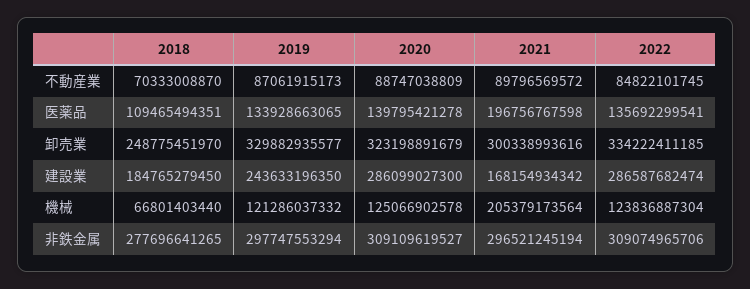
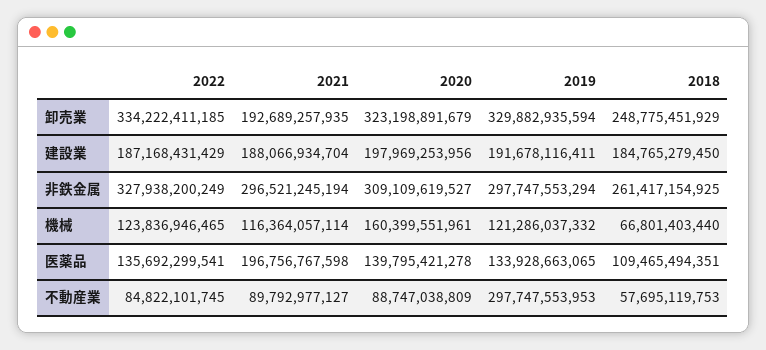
  {
    "2018": {
-     "不動産業": 70333008870,
+     "不動産業": 57695119753,
      "医薬品": 109465494351,
-     "卸売業": 248775451970,
+     "卸売業": 248775451929,
      "建設業": 184765279450,
      "機械": 66801403440,
-     "非鉄金属": 277696641265
+     "非鉄金属": 261417154925
    },
    "2019": {
-     "不動産業": 87061915173,
+     "不動産業": 297747553953,
      "医薬品": 133928663065,
-     "卸売業": 329882935577,
+     "卸売業": 329882935594,
-     "建設業": 243633196350,
+     "建設業": 191678116411,
      "機械": 121286037332,
      "非鉄金属": 297747553294
    },
    "2020": {
      "不動産業": 88747038809,
      "医薬品": 139795421278,
      "卸売業": 323198891679,
-     "建設業": 286099027300,
+     "建設業": 197969253956,
-     "機械": 125066902578,
+     "機械": 160399551961,
      "非鉄金属": 309109619527
    },
    "2021": {
-     "不動産業": 89796569572,
+     "不動産業": 89792977127,
      "医薬品": 196756767598,
-     "卸売業": 300338993616,
+     "卸売業": 192689257935,
-     "建設業": 168154934342,
+     "建設業": 188066934704,
-     "機械": 205379173564,
+     "機械": 116364057114,
      "非鉄金属": 296521245194
    },
    "2022": {
      "不動産業": 84822101745,
      "医薬品": 135692299541,
      "卸売業": 334222411185,
-     "建設業": 286587682474,
+     "建設業": 187168431429,
-     "機械": 123836887304,
+     "機械": 123836946465,
-     "非鉄金属": 309074965706
+     "非鉄金属": 327938200249
    }
  }

